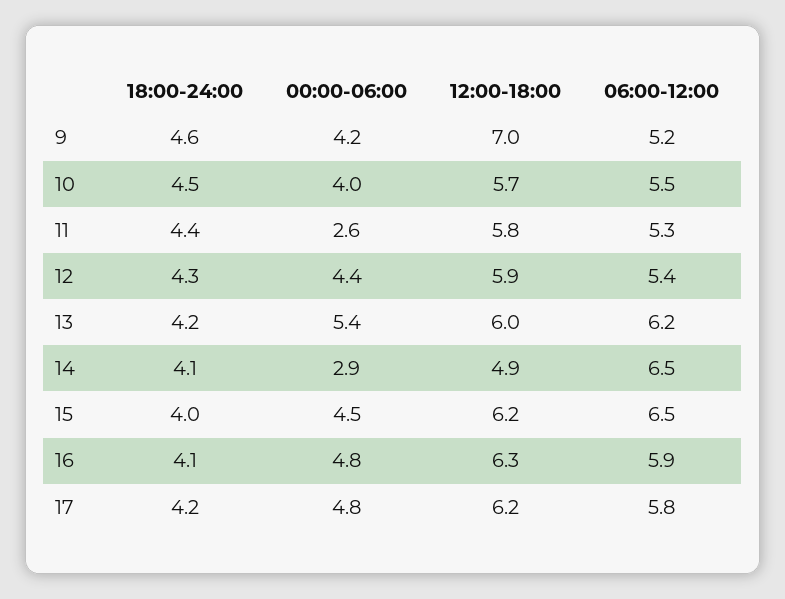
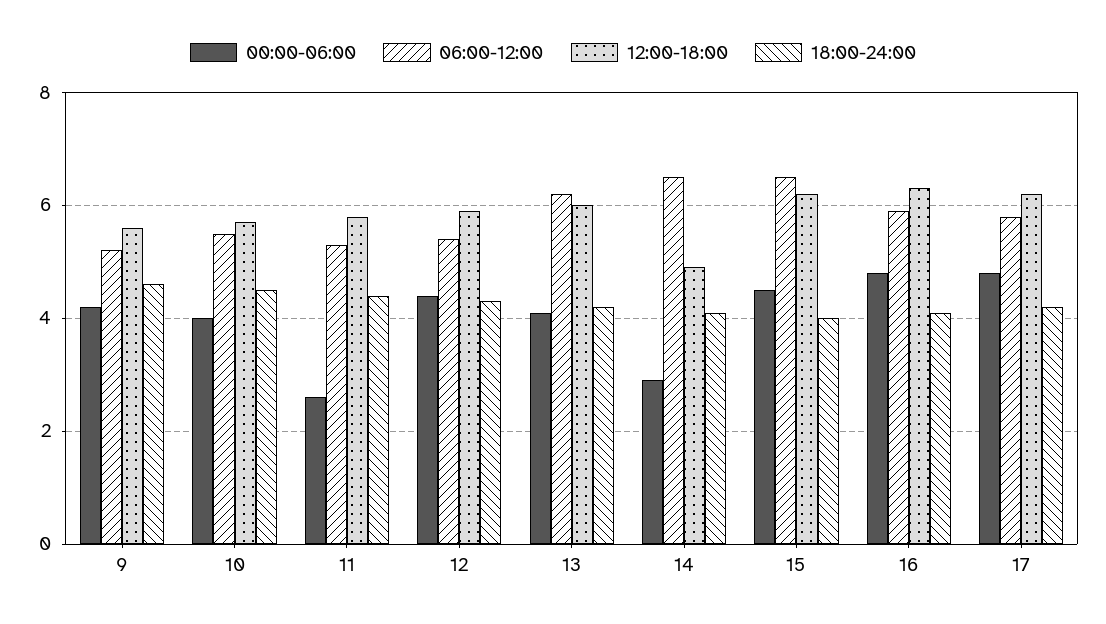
  {
    "18:00-24:00": {
      "9": 4.6,
      "10": 4.5,
      "11": 4.4,
      "12": 4.3,
      "13": 4.2,
      "14": 4.1,
      "15": 4,
      "16": 4.1,
      "17": 4.2
    },
    "00:00-06:00": {
      "9": 4.2,
      "10": 4,
      "11": 2.6,
      "12": 4.4,
-     "13": 5.4,
+     "13": 4,
      "14": 2.9,
      "15": 4.5,
      "16": 4.8,
      "17": 4.8
    },
    "12:00-18:00": {
-     "9": 7,
+     "9": 5.5,
      "10": 5.7,
      "11": 5.8,
      "12": 5.9,
      "13": 6,
      "14": 4.9,
      "15": 6.2,
      "16": 6.3,
      "17": 6.2
    },
    "06:00-12:00": {
      "9": 5.2,
      "10": 5.5,
      "11": 5.3,
      "12": 5.4,
      "13": 6.2,
      "14": 6.5,
      "15": 6.5,
      "16": 5.9,
      "17": 5.8
    }
  }

